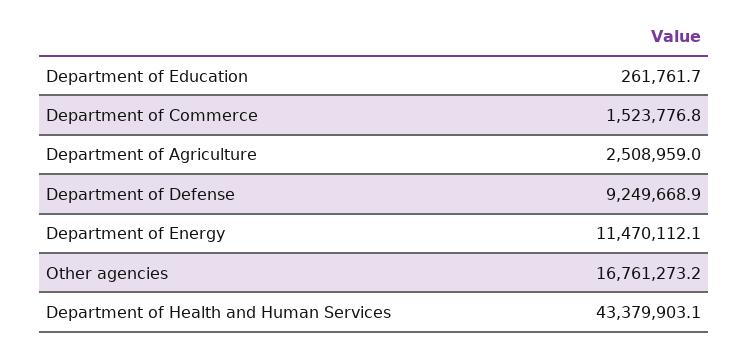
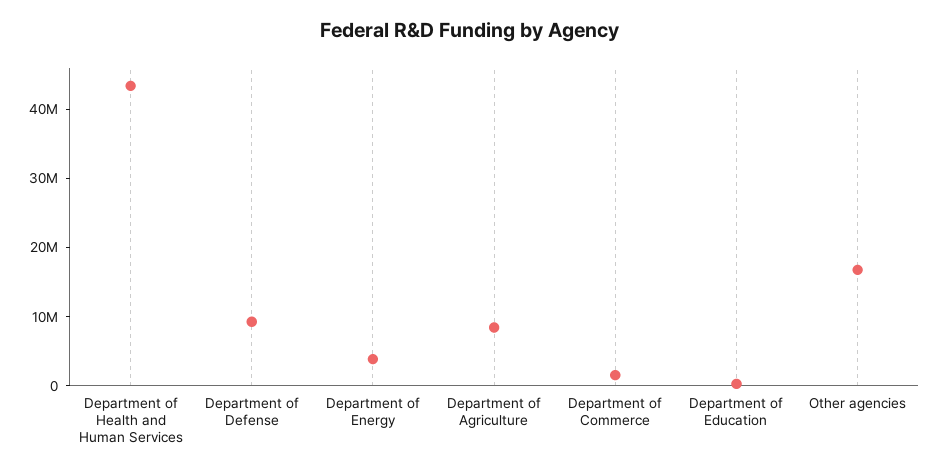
  {
    "Department of Education": 261761.7,
    "Department of Commerce": 1523776.8,
-   "Department of Agriculture": 2508959,
+   "Department of Agriculture": 8000000,
    "Department of Defense": 9249668.9,
-   "Department of Energy": 11470112.1,
+   "Department of Energy": 4000000,
    "Other agencies": 16761273.2,
    "Department of Health and Human Services": 43379903.1
  }

